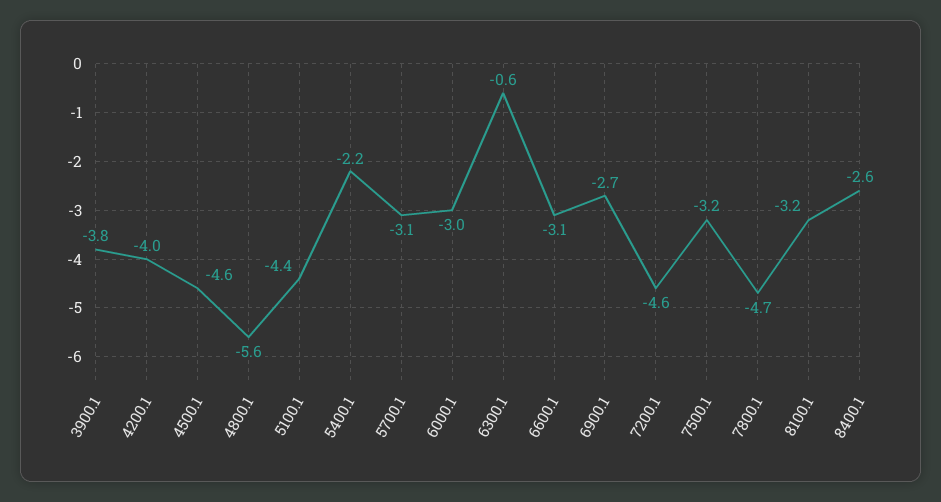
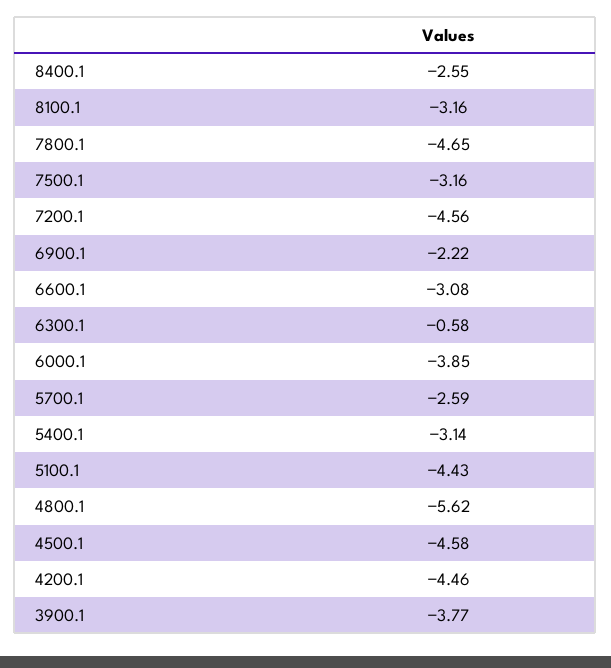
  {
    "3900.1": -3.77,
-   "4200.1": -4,
+   "4200.1": -4.46,
    "4500.1": -4.58,
    "4800.1": -5.62,
    "5100.1": -4.43,
-   "5400.1": -2.2,
+   "5400.1": -3.14,
-   "5700.1": -3.1,
+   "5700.1": -2.59,
-   "6000.1": -3,
+   "6000.1": -3.85,
    "6300.1": -0.58,
    "6600.1": -3.08,
-   "6900.1": -2.7,
+   "6900.1": -2.22,
    "7200.1": -4.56,
    "7500.1": -3.16,
    "7800.1": -4.65,
    "8100.1": -3.16,
    "8400.1": -2.55
  }

